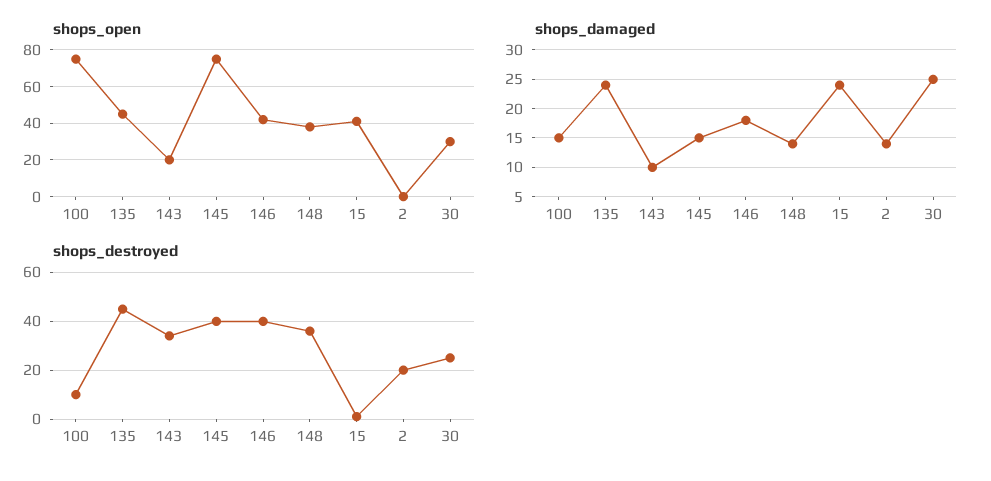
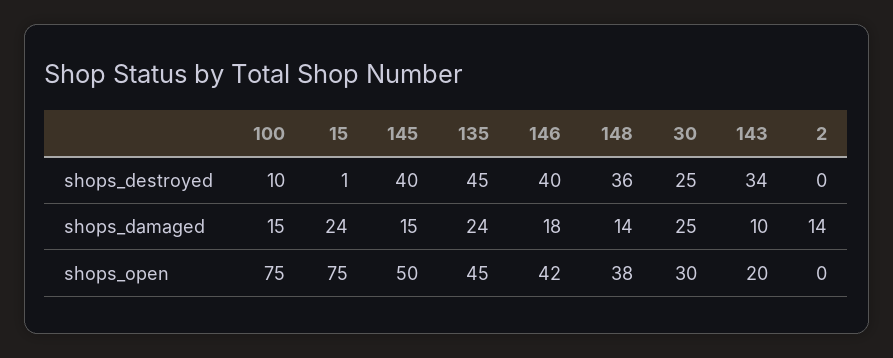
  {
    "shops_open": {
      "100": 75,
      "135": 45,
      "143": 20,
-     "145": 75,
+     "145": 50,
      "146": 42,
      "148": 38,
-     "15": 40,
+     "15": 75,
      "2": 0,
      "30": 30
    },
    "shops_damaged": {
      "100": 15,
      "135": 24,
      "143": 10,
      "145": 15,
      "146": 18,
      "148": 14,
      "15": 24,
      "2": 14,
      "30": 25
    },
    "shops_destroyed": {
      "100": 10,
      "135": 45,
      "143": 34,
      "145": 40,
      "146": 40,
      "148": 36,
      "15": 1,
-     "2": 20,
+     "2": 0,
      "30": 25
    }
  }

